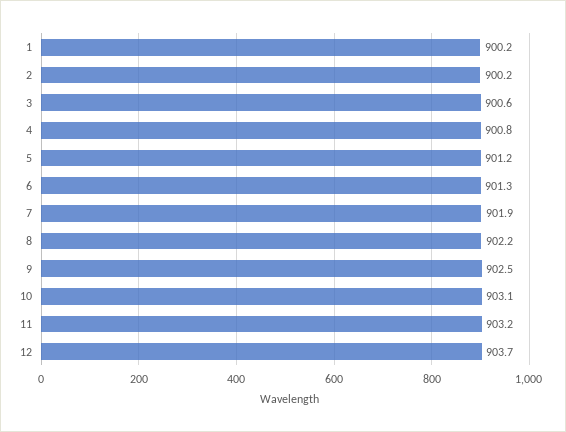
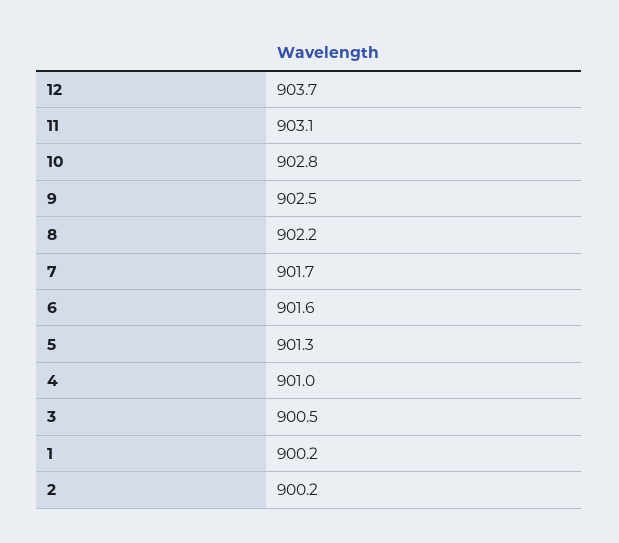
  {
    "1": 900.2,
    "2": 900.2,
-   "3": 900.6,
+   "3": 900.5,
-   "4": 900.8,
+   "4": 901,
-   "5": 901.2,
+   "5": 901.3,
-   "6": 901.3,
+   "6": 901.6,
-   "7": 901.9,
+   "7": 901.7,
    "8": 902.2,
    "9": 902.5,
-   "10": 903.1,
+   "10": 902.8,
-   "11": 903.2,
+   "11": 903.1,
    "12": 903.7
  }

